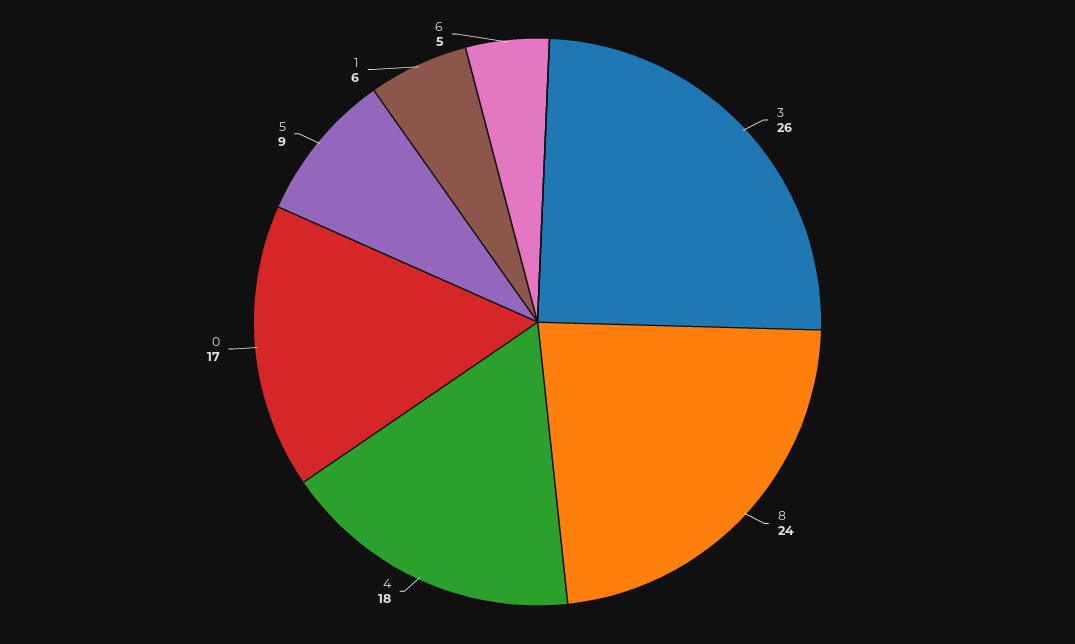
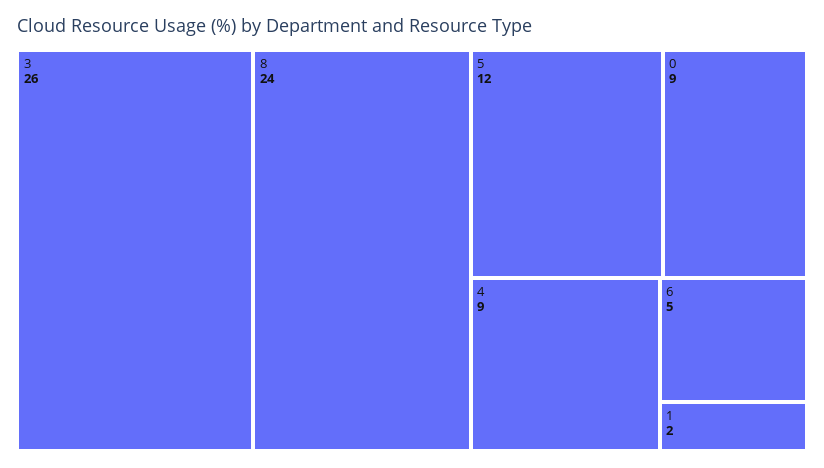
  {
    "3": 26,
    "8": 24,
-   "4": 18,
+   "4": 9,
-   "0": 17,
+   "0": 9,
-   "5": 9,
+   "5": 12,
-   "1": 6,
+   "1": 2,
    "6": 5
  }

